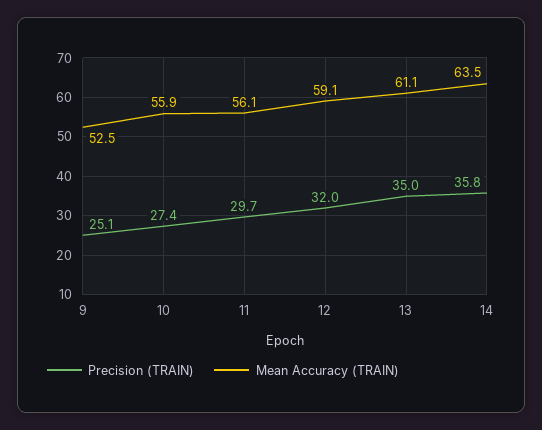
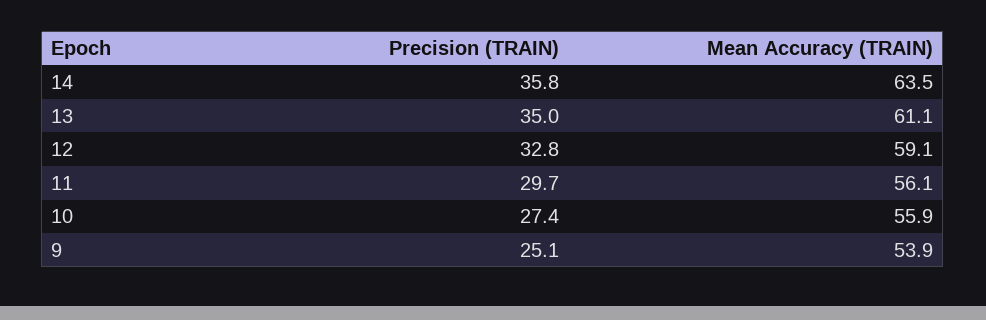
  {
    "Precision (TRAIN)": {
      "9": 25.1,
      "10": 27.4,
      "11": 29.7,
-     "12": 32,
+     "12": 32.8,
      "13": 35,
      "14": 35.8
    },
    "Mean Accuracy (TRAIN)": {
-     "9": 52.5,
+     "9": 53.9,
      "10": 55.9,
      "11": 56.1,
      "12": 59.1,
      "13": 61.1,
      "14": 63.5
    }
  }

